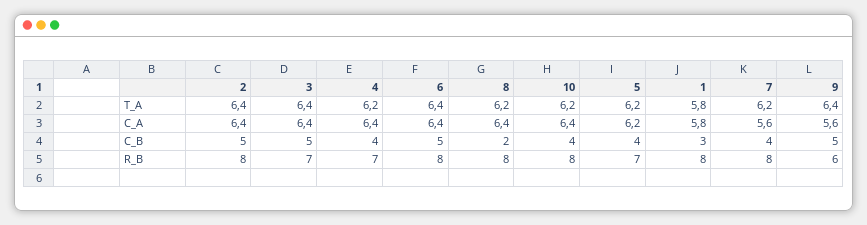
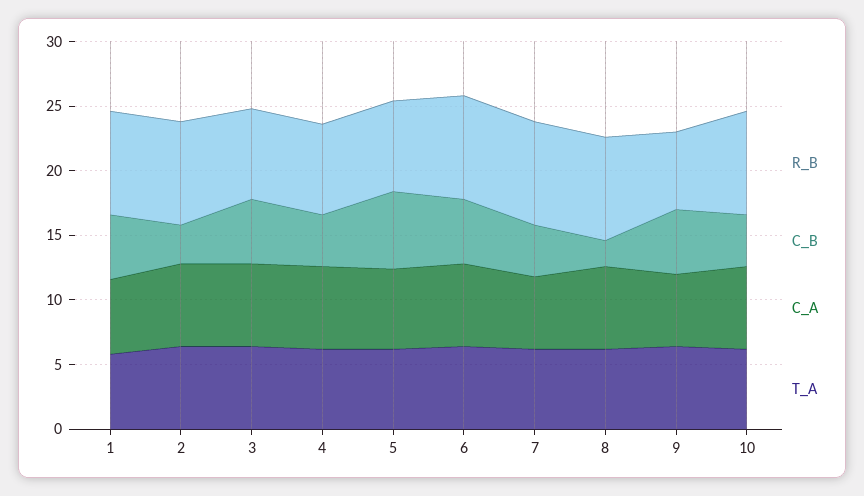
  {
    "T_A": {
      "2": 6.4,
      "3": 6.4,
      "4": 6.2,
      "6": 6.4,
      "8": 6.2,
      "10": 6.2,
      "5": 6.2,
      "1": 5.8,
      "7": 6.2,
      "9": 6.4
    },
    "C_A": {
      "2": 6.4,
      "3": 6.4,
      "4": 6.4,
      "6": 6.4,
      "8": 6.4,
      "10": 6.4,
      "5": 6.2,
      "1": 5.8,
      "7": 5.6,
      "9": 5.6
    },
    "C_B": {
-     "2": 5,
+     "2": 3,
      "3": 5,
      "4": 4,
      "6": 5,
      "8": 2,
      "10": 4,
-     "5": 4,
+     "5": 6,
-     "1": 3,
+     "1": 5,
      "7": 4,
      "9": 5
    },
    "R_B": {
      "2": 8,
      "3": 7,
      "4": 7,
      "6": 8,
      "8": 8,
      "10": 8,
      "5": 7,
      "1": 8,
      "7": 8,
      "9": 6
    }
  }

